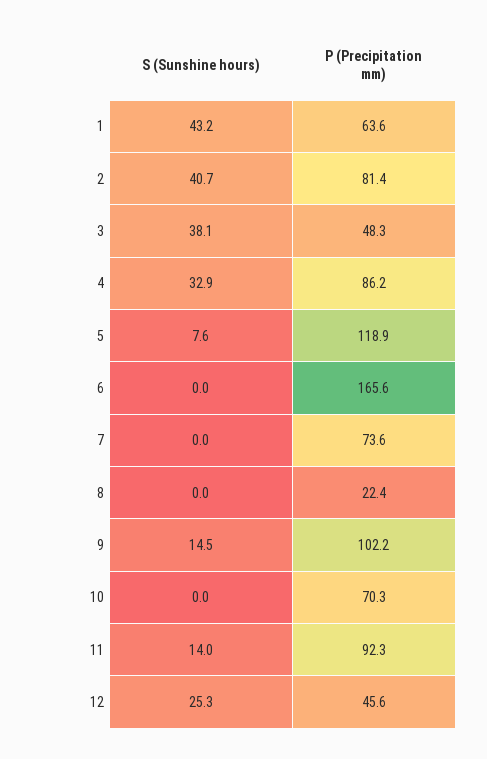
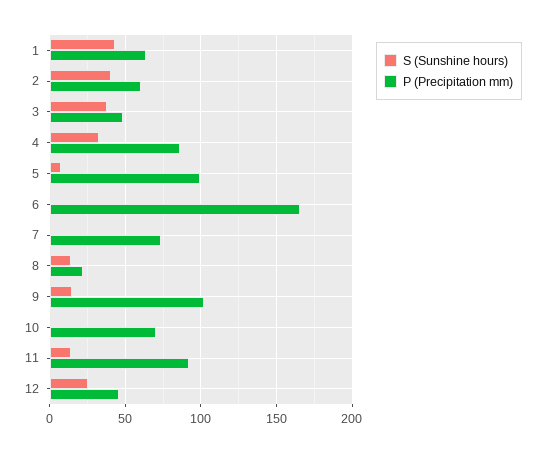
  {
    "S (Sunshine hours)": {
      "1": 43.2,
      "2": 40.7,
      "3": 38.1,
      "4": 32.9,
      "5": 7.6,
      "6": 0,
      "7": 0,
-     "8": 0,
+     "8": 15,
      "9": 14.5,
      "10": 0,
      "11": 14,
      "12": 25.3
    },
    "P (Precipitation mm)": {
      "1": 63.6,
-     "2": 81.4,
+     "2": 60,
      "3": 48.3,
      "4": 86.2,
-     "5": 118.9,
+     "5": 100,
      "6": 165.6,
      "7": 73.6,
      "8": 22.4,
      "9": 102.2,
      "10": 70.3,
      "11": 92.3,
      "12": 45.6
    }
  }

